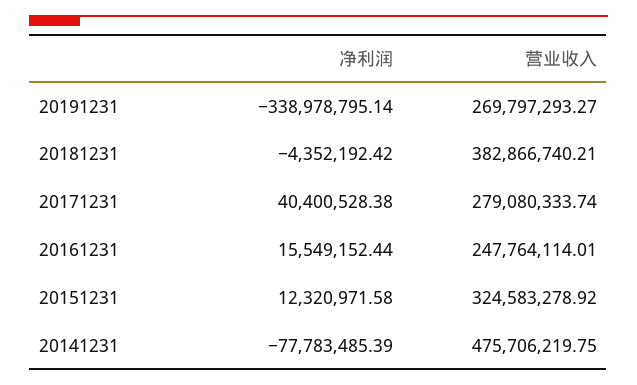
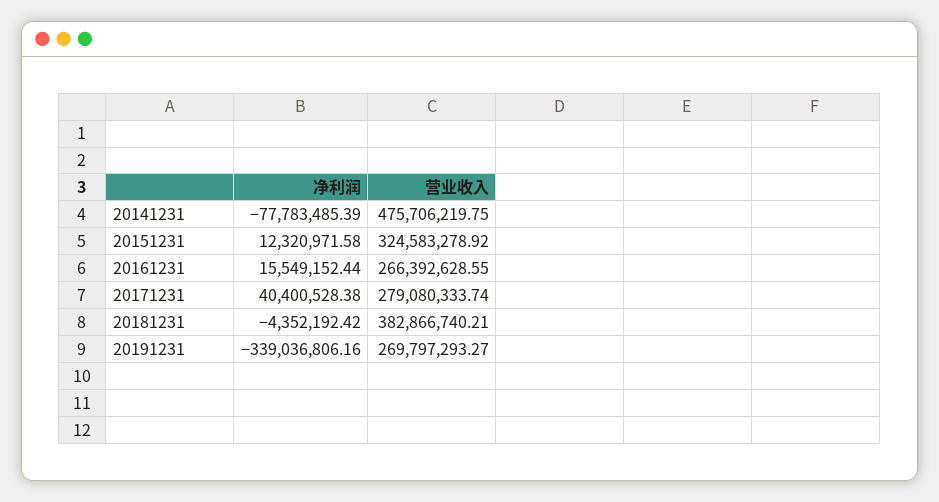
  {
    "净利润": {
-     "20191231": -338978795.14,
+     "20191231": -339036806.16,
      "20181231": -4352192.42,
      "20171231": 40400528.38,
      "20161231": 15549152.44,
      "20151231": 12320971.58,
      "20141231": -77783485.39
    },
    "营业收入": {
      "20191231": 269797293.27,
      "20181231": 382866740.21,
      "20171231": 279080333.74,
-     "20161231": 247764114.01,
+     "20161231": 266392628.55,
      "20151231": 324583278.92,
      "20141231": 475706219.75
    }
  }

